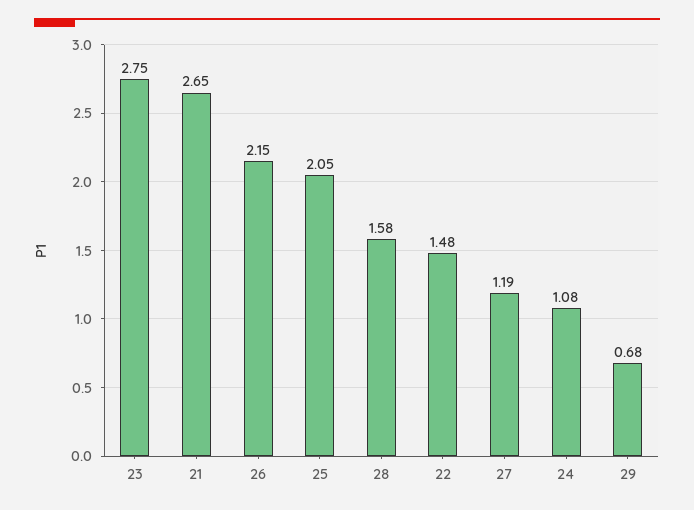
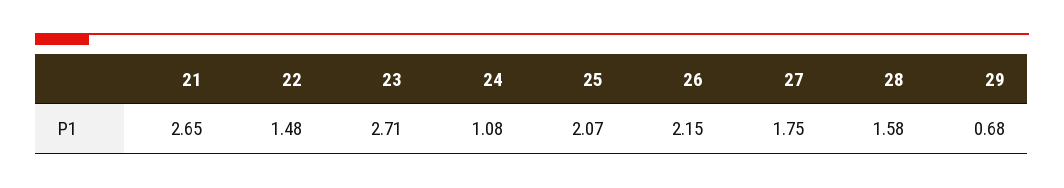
  {
-   "23": 2.75,
+   "23": 2.71,
    "21": 2.65,
    "26": 2.15,
-   "25": 2.05,
+   "25": 2.07,
    "28": 1.58,
    "22": 1.48,
-   "27": 1.19,
+   "27": 1.75,
    "24": 1.08,
    "29": 0.68
  }

